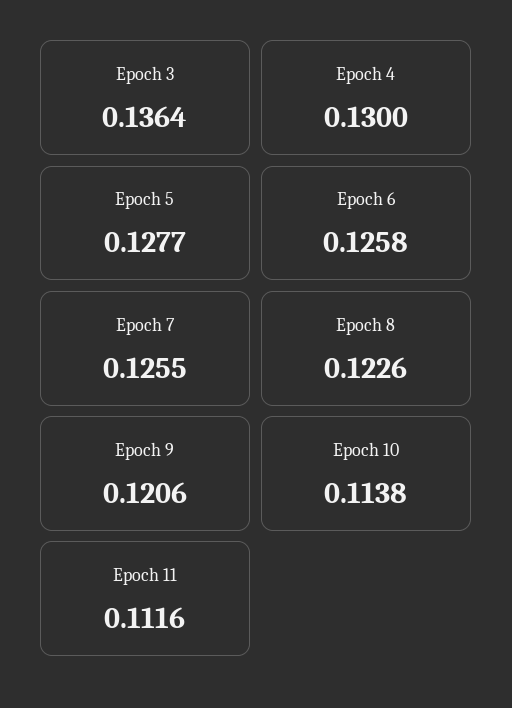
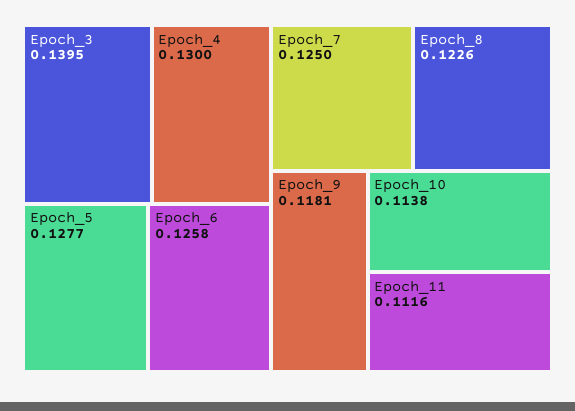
  {
-   "Epoch 3": 0.1364,
+   "Epoch 3": 0.1395,
    "Epoch 4": 0.13,
    "Epoch 5": 0.1277,
    "Epoch 6": 0.1258,
-   "Epoch 7": 0.1255,
+   "Epoch 7": 0.125,
    "Epoch 8": 0.1226,
-   "Epoch 9": 0.1206,
+   "Epoch 9": 0.1181,
    "Epoch 10": 0.1138,
    "Epoch 11": 0.1116
  }

